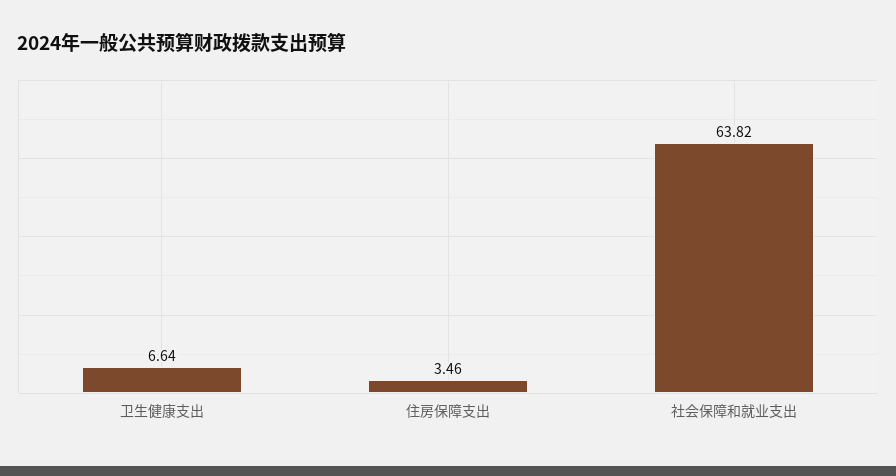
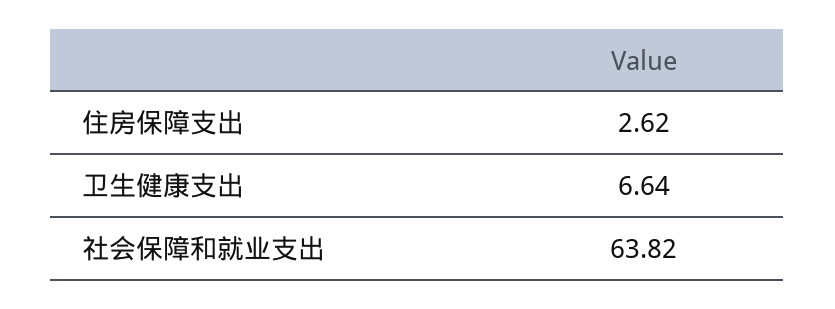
  {
    "卫生健康支出": 6.64,
-   "住房保障支出": 3.46,
+   "住房保障支出": 2.62,
    "社会保障和就业支出": 63.82
  }

